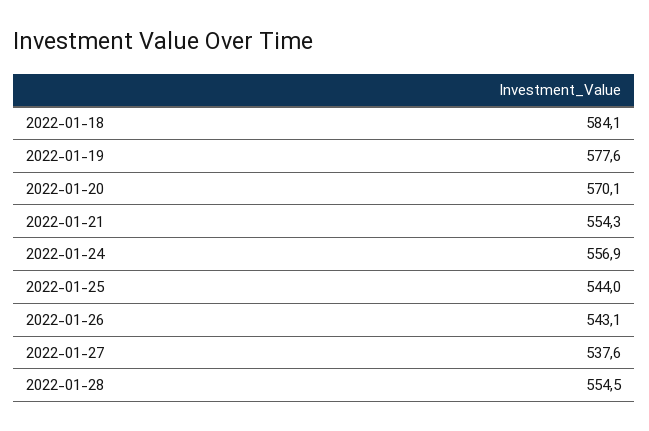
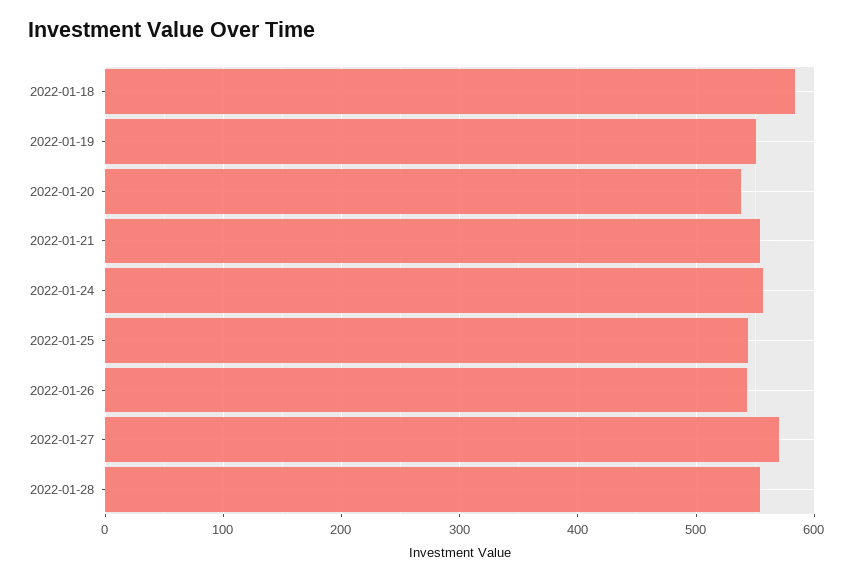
  {
    "2022-01-18": 584.1,
-   "2022-01-19": 577.6,
+   "2022-01-19": 550,
-   "2022-01-20": 570.1,
+   "2022-01-20": 540,
    "2022-01-21": 554.3,
    "2022-01-24": 556.9,
    "2022-01-25": 544,
    "2022-01-26": 543.1,
-   "2022-01-27": 537.6,
+   "2022-01-27": 570,
    "2022-01-28": 554.5
  }

